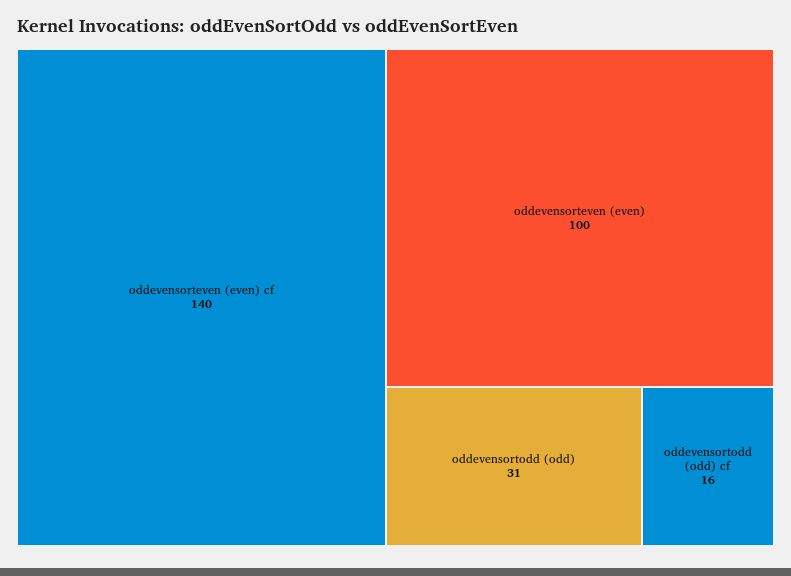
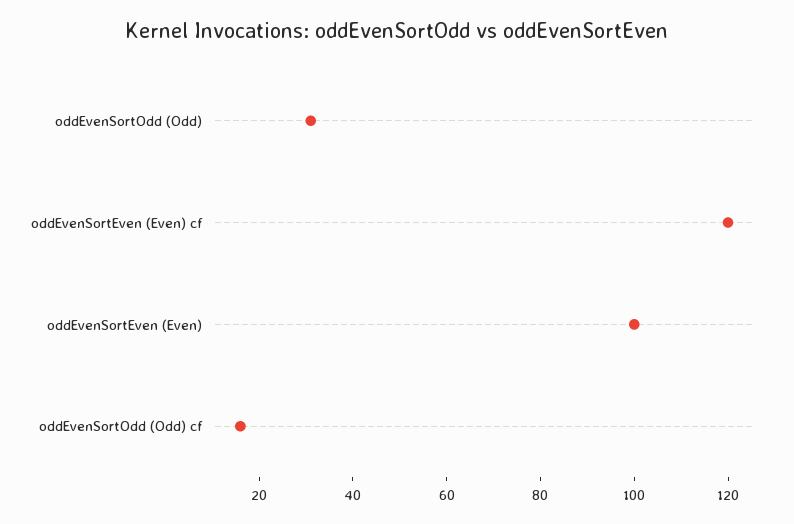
  {
-   "oddevensorteven (even) cf": 140,
+   "oddevensorteven (even) cf": 120,
    "oddevensorteven (even)": 100,
    "oddevensortodd (odd)": 31,
    "oddevensortodd (odd) cf": 16
  }

